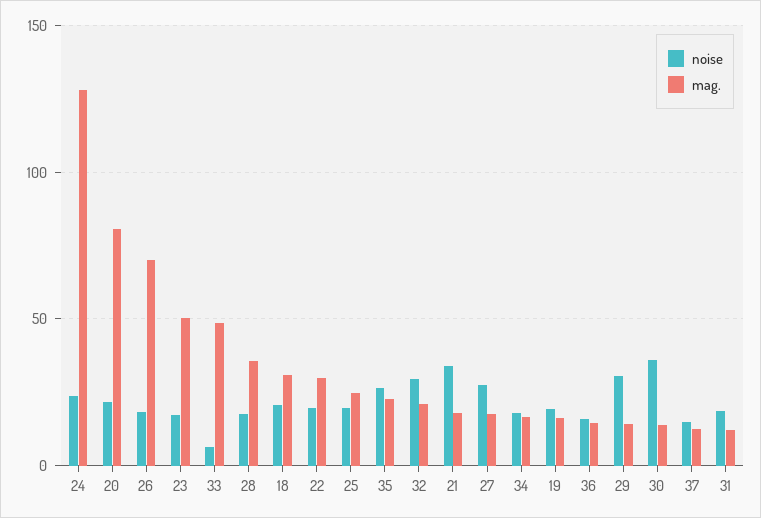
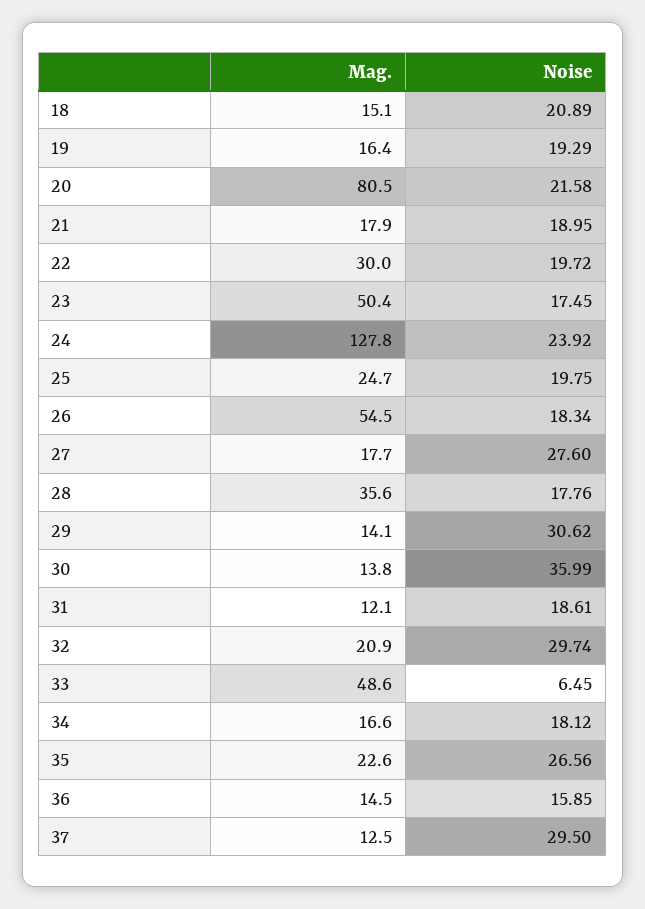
  {
    "noise": {
      "24": 23.92,
      "20": 21.58,
      "26": 18.34,
      "23": 17.45,
      "33": 6.45,
      "28": 17.76,
      "18": 20.89,
      "22": 19.72,
      "25": 19.75,
      "35": 26.56,
      "32": 29.74,
-     "21": 35,
+     "21": 18.95,
      "27": 27.6,
      "34": 18.12,
      "19": 19.29,
      "36": 15.85,
      "29": 30.62,
      "30": 35.99,
-     "37": 15,
+     "37": 29.5,
      "31": 18.61
    },
    "mag.": {
      "24": 127.8,
      "20": 80.5,
-     "26": 70,
+     "26": 54.5,
      "23": 50.4,
      "33": 48.6,
      "28": 35.6,
-     "18": 30,
+     "18": 15.1,
      "22": 30,
      "25": 24.7,
      "35": 22.6,
      "32": 20.9,
      "21": 17.9,
      "27": 17.7,
      "34": 16.6,
      "19": 16.4,
      "36": 14.5,
      "29": 14.1,
      "30": 13.8,
      "37": 12.5,
      "31": 12.1
    }
  }

